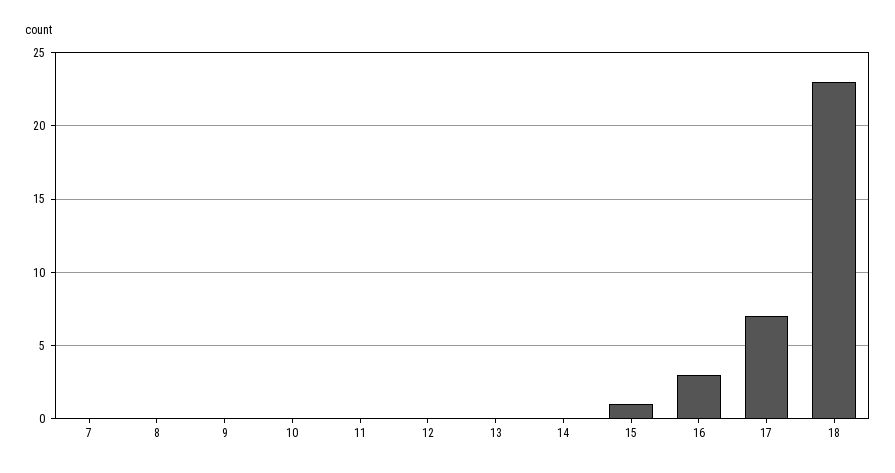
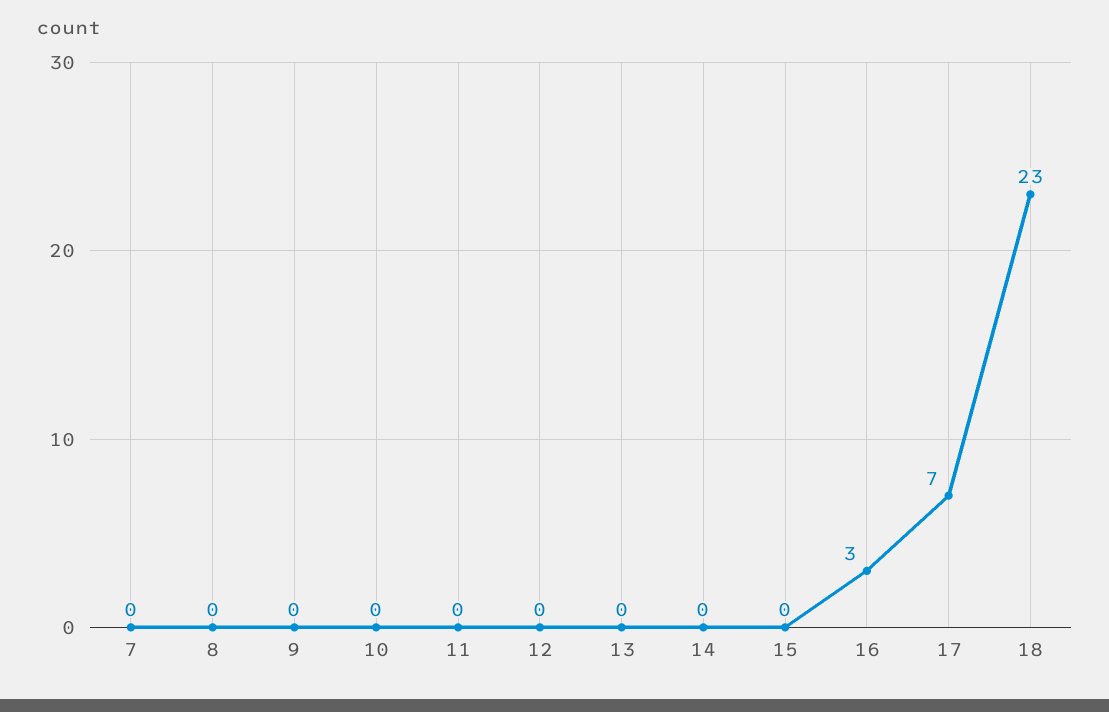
  {
    "7": 0,
    "8": 0,
    "9": 0,
    "10": 0,
    "11": 0,
    "12": 0,
    "13": 0,
    "14": 0,
-   "15": 1,
+   "15": 0,
    "16": 3,
    "17": 7,
    "18": 23
  }

